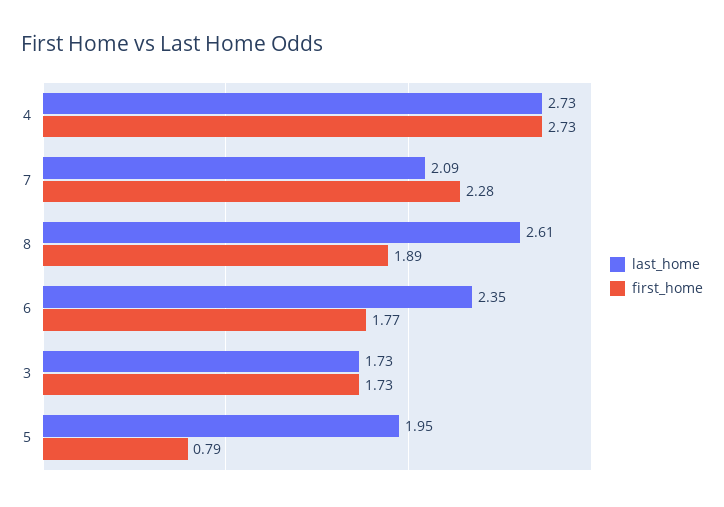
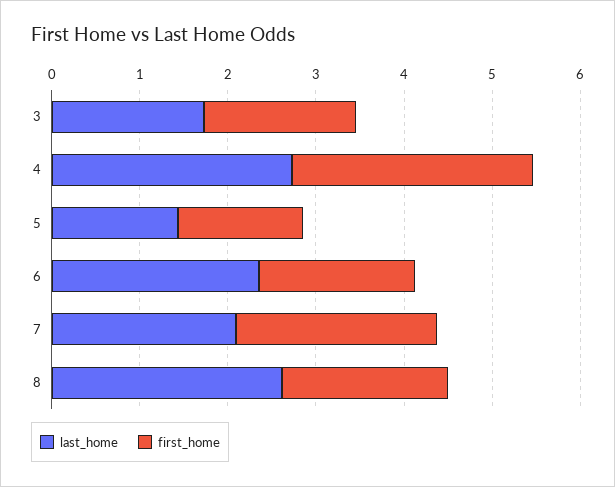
  {
    "last_home": {
      "4": 2.73,
      "7": 2.09,
      "8": 2.61,
      "6": 2.35,
      "3": 1.73,
-     "5": 1.95
+     "5": 1.4
    },
    "first_home": {
      "4": 2.73,
      "7": 2.28,
      "8": 1.89,
      "6": 1.77,
      "3": 1.73,
-     "5": 0.79
+     "5": 1.4
    }
  }

